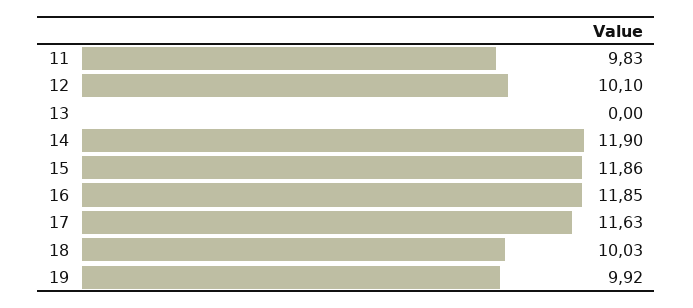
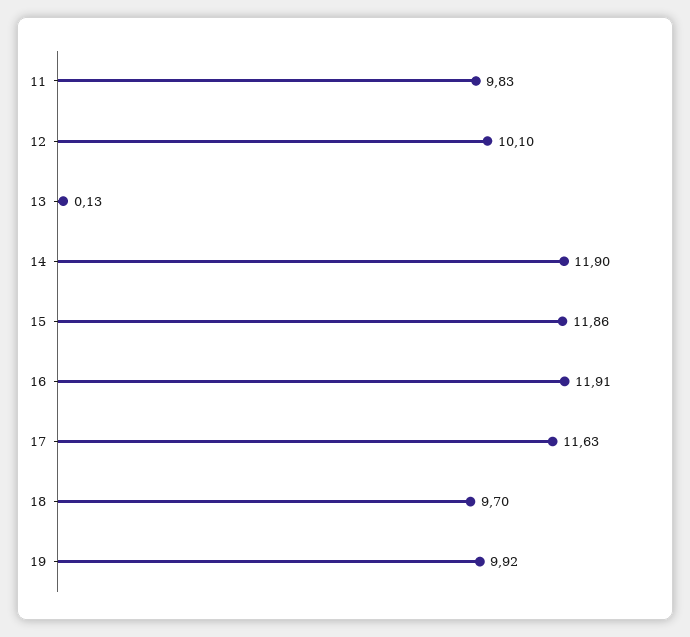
  {
    "11": 9.83,
    "12": 10.1,
-   "13": 0,
+   "13": 0.13,
    "14": 11.9,
    "15": 11.86,
-   "16": 11.85,
+   "16": 11.91,
    "17": 11.63,
-   "18": 10.03,
+   "18": 9.7,
    "19": 9.92
  }

